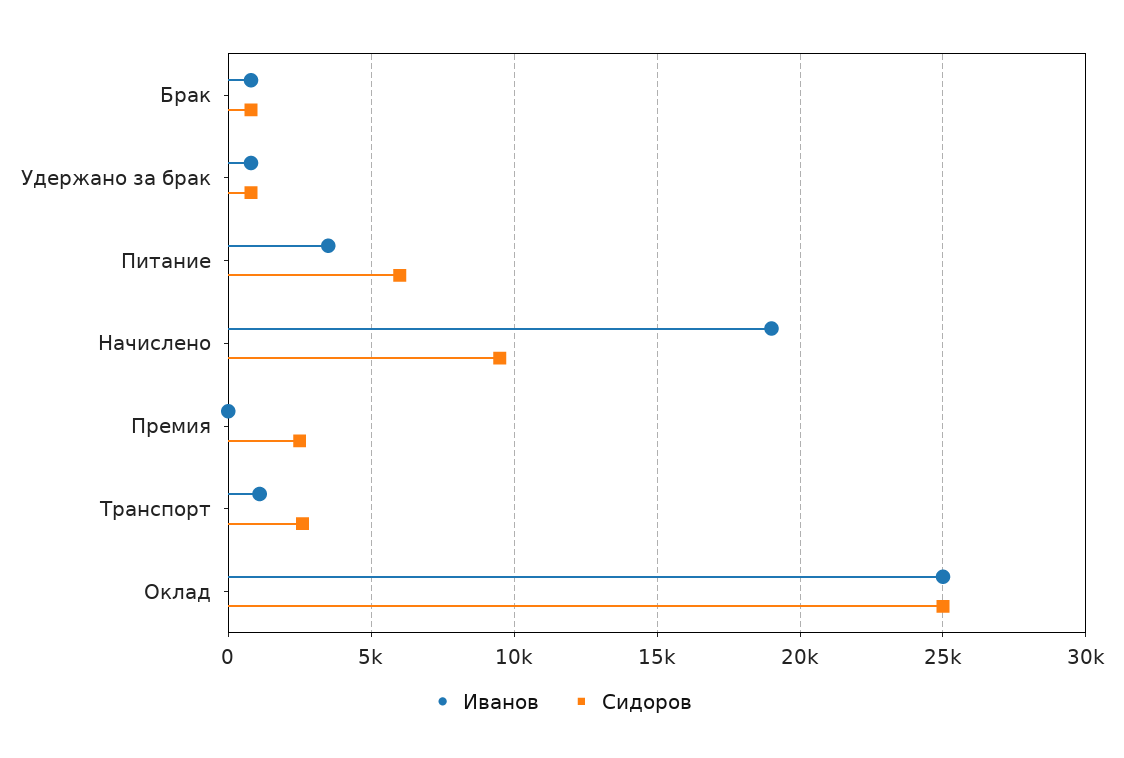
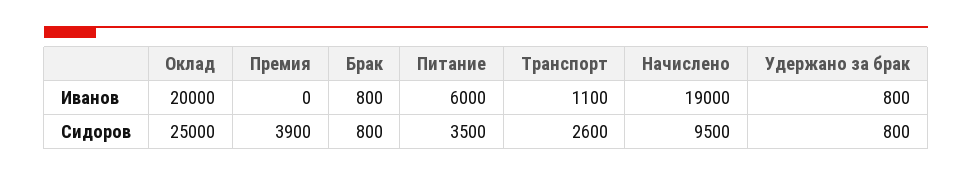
  {
    "Иванов": {
      "Брак": 800,
      "Удержано за брак": 800,
-     "Питание": 3500,
+     "Питание": 6000,
      "Начислено": 19000,
      "Премия": 0,
      "Транспорт": 1100,
-     "Оклад": 25000
+     "Оклад": 20000
    },
    "Сидоров": {
      "Брак": 800,
      "Удержано за брак": 800,
-     "Питание": 6000,
+     "Питание": 3500,
      "Начислено": 9500,
-     "Премия": 2500,
+     "Премия": 3900,
      "Транспорт": 2600,
      "Оклад": 25000
    }
  }

